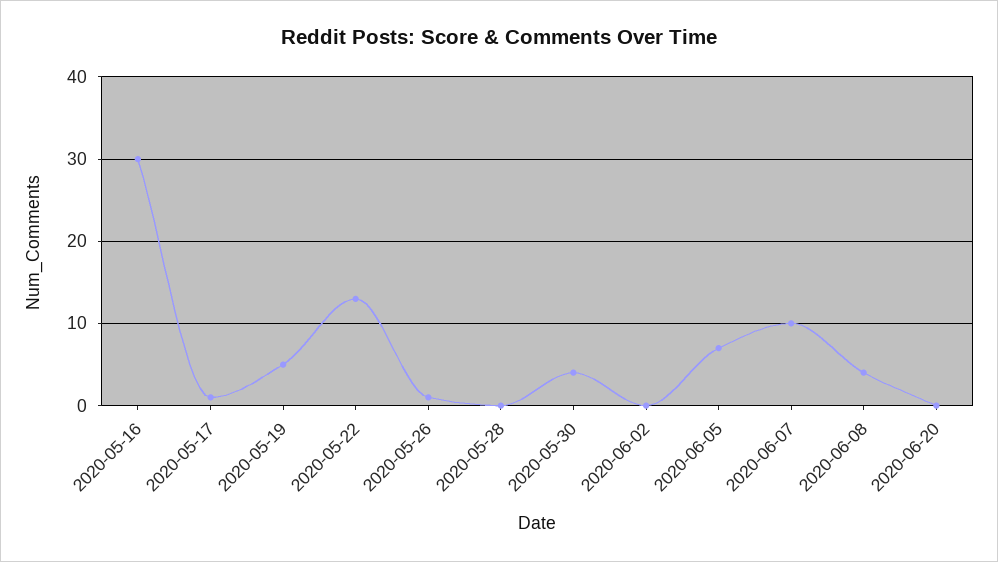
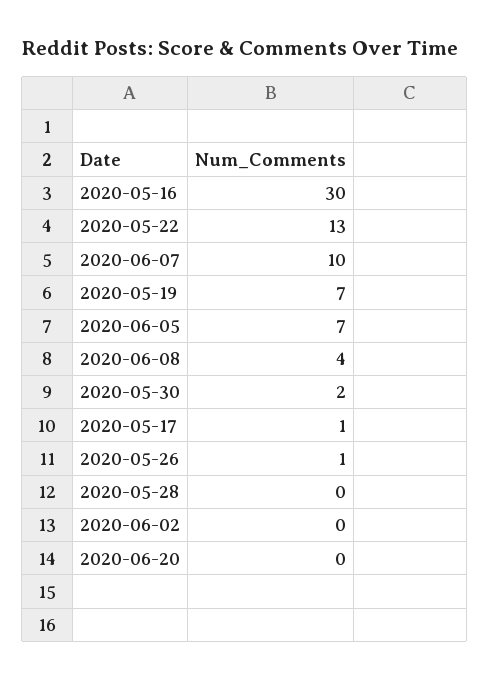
  {
    "2020-05-16": 30,
    "2020-05-17": 1,
-   "2020-05-19": 5,
+   "2020-05-19": 7,
    "2020-05-22": 13,
    "2020-05-26": 1,
    "2020-05-28": 0,
-   "2020-05-30": 4,
+   "2020-05-30": 2,
    "2020-06-02": 0,
    "2020-06-05": 7,
    "2020-06-07": 10,
    "2020-06-08": 4,
    "2020-06-20": 0
  }

